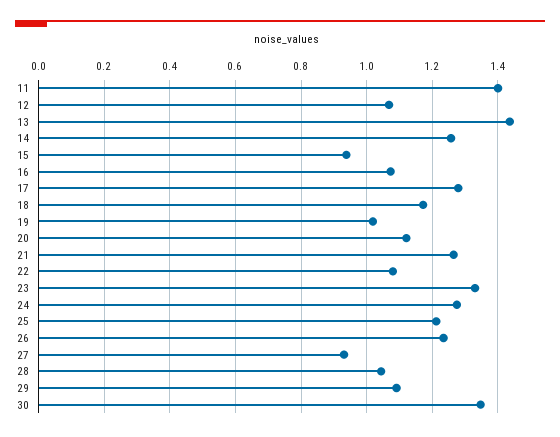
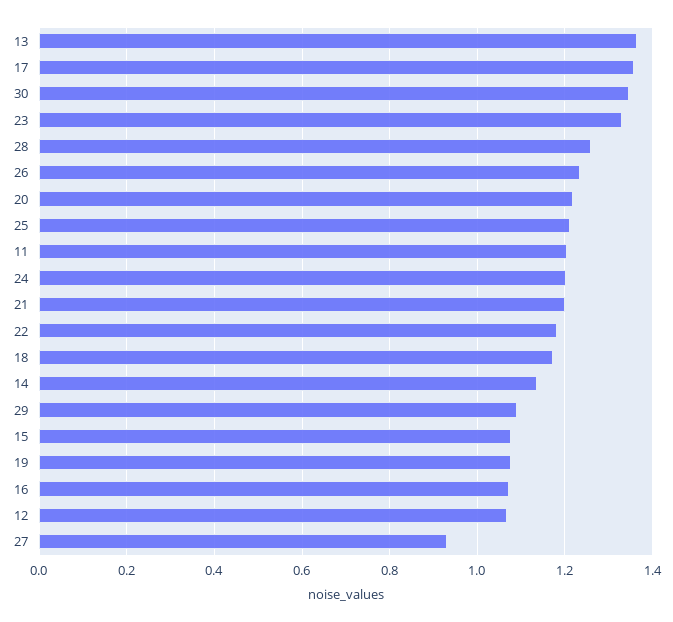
  {
-   "11": 1.4,
+   "11": 1.2,
    "12": 1.06,
-   "13": 1.44,
+   "13": 1.36,
-   "14": 1.26,
+   "14": 1.14,
-   "15": 0.94,
+   "15": 1.08,
    "16": 1.08,
-   "17": 1.28,
+   "17": 1.36,
    "18": 1.18,
-   "19": 1.02,
+   "19": 1.08,
-   "20": 1.12,
+   "20": 1.22,
-   "21": 1.26,
+   "21": 1.2,
-   "22": 1.08,
+   "22": 1.18,
    "23": 1.34,
-   "24": 1.28,
+   "24": 1.2,
    "25": 1.22,
    "26": 1.24,
    "27": 0.94,
-   "28": 1.04,
+   "28": 1.26,
    "29": 1.1,
    "30": 1.34
  }

